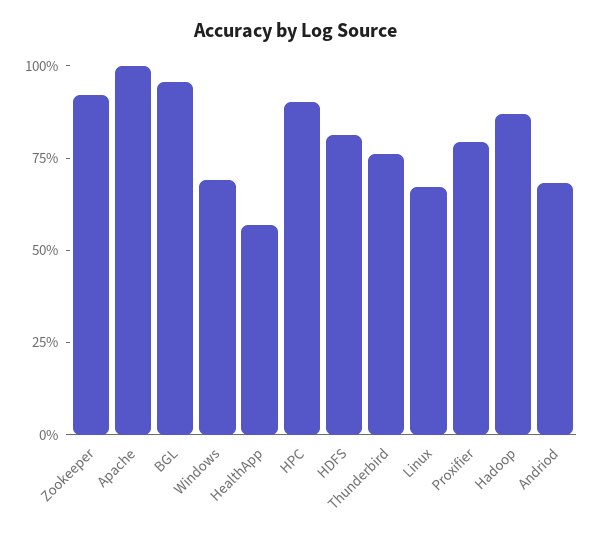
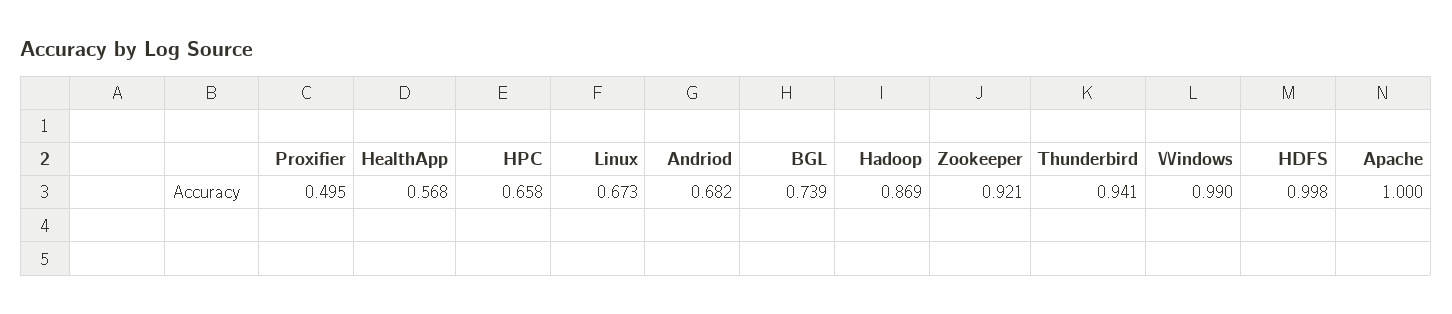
  {
    "Zookeeper": 0.921,
    "Apache": 1,
-   "BGL": 0.95,
+   "BGL": 0.739,
-   "Windows": 0.7,
+   "Windows": 0.99,
    "HealthApp": 0.568,
-   "HPC": 0.9,
+   "HPC": 0.658,
-   "HDFS": 0.8,
+   "HDFS": 0.998,
-   "Thunderbird": 0.75,
+   "Thunderbird": 0.941,
    "Linux": 0.673,
-   "Proxifier": 0.8,
+   "Proxifier": 0.495,
    "Hadoop": 0.869,
    "Andriod": 0.682
  }

